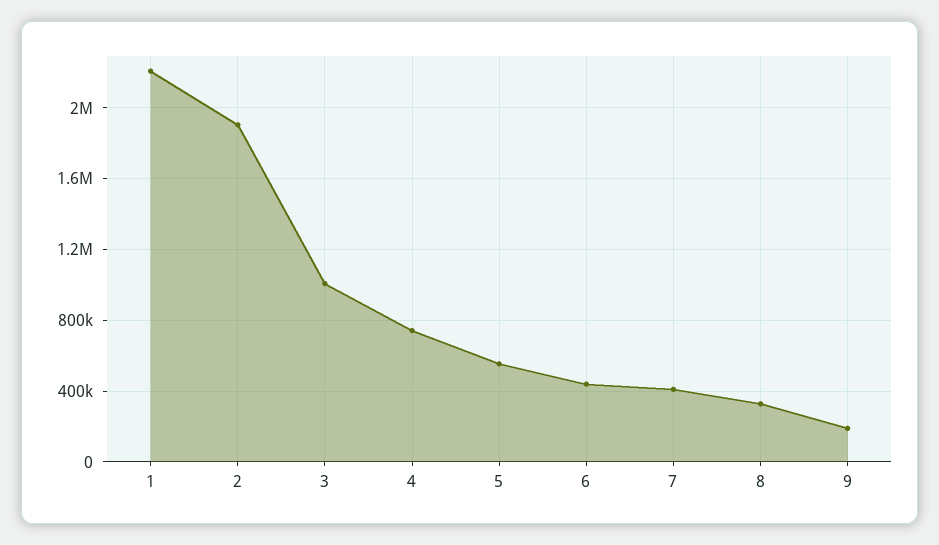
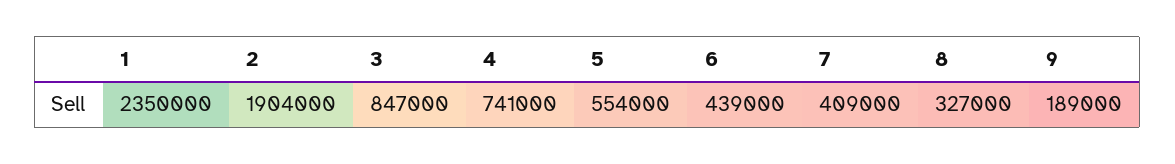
  {
-   "1": 2200000,
+   "1": 2350000,
    "2": 1904000,
-   "3": 1000000,
+   "3": 847000,
    "4": 741000,
    "5": 554000,
    "6": 439000,
    "7": 409000,
    "8": 327000,
    "9": 189000
  }

